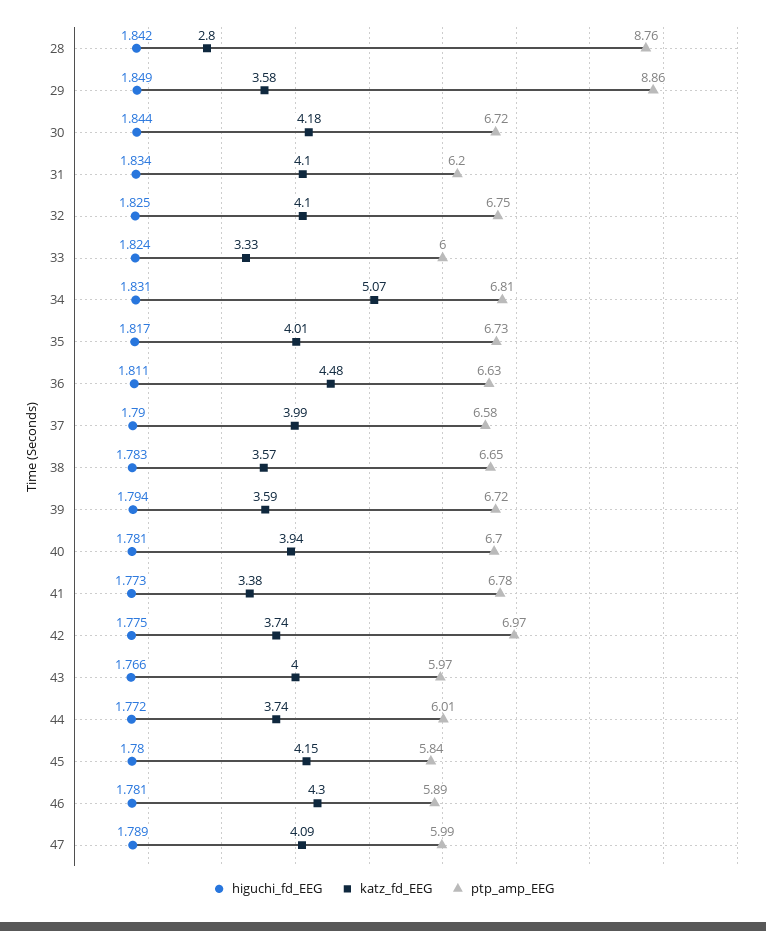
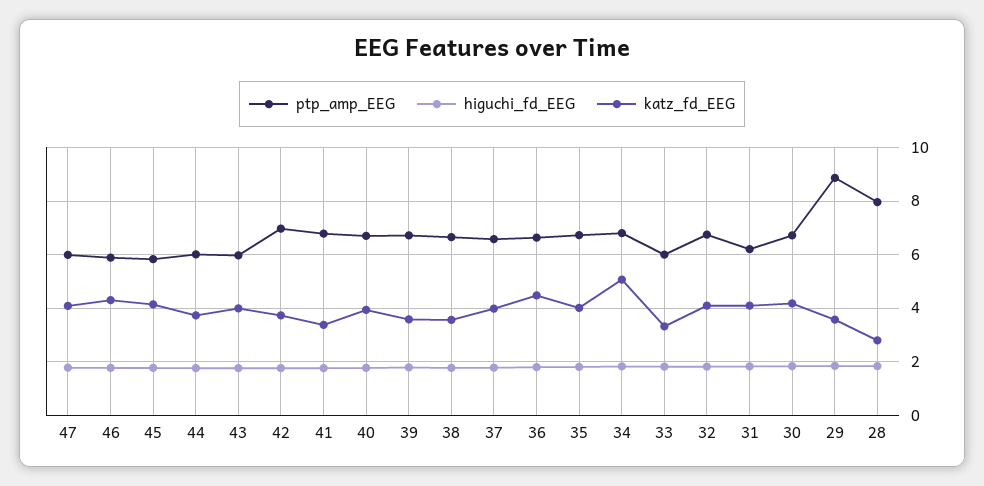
  {
    "higuchi_fd_EEG": {
      "28": 1.842,
      "29": 1.849,
      "30": 1.844,
      "31": 1.834,
      "32": 1.825,
      "33": 1.824,
      "34": 1.831,
      "35": 1.817,
      "36": 1.811,
      "37": 1.79,
      "38": 1.783,
      "39": 1.794,
      "40": 1.781,
      "41": 1.773,
      "42": 1.775,
      "43": 1.766,
      "44": 1.772,
      "45": 1.78,
      "46": 1.781,
      "47": 1.789
    },
    "katz_fd_EEG": {
      "28": 2.8,
      "29": 3.58,
      "30": 4.18,
      "31": 4.1,
      "32": 4.1,
      "33": 3.33,
      "34": 5.07,
      "35": 4.01,
      "36": 4.48,
      "37": 3.99,
      "38": 3.57,
      "39": 3.59,
      "40": 3.94,
      "41": 3.38,
      "42": 3.74,
      "43": 4,
      "44": 3.74,
      "45": 4.15,
      "46": 4.3,
      "47": 4.09
    },
    "ptp_amp_EEG": {
-     "28": 8.76,
+     "28": 8,
      "29": 8.86,
      "30": 6.72,
      "31": 6.2,
      "32": 6.75,
      "33": 6,
      "34": 6.81,
      "35": 6.73,
      "36": 6.63,
      "37": 6.58,
      "38": 6.65,
      "39": 6.72,
      "40": 6.7,
      "41": 6.78,
      "42": 6.97,
      "43": 5.97,
      "44": 6.01,
      "45": 5.84,
      "46": 5.89,
      "47": 5.99
    }
  }

